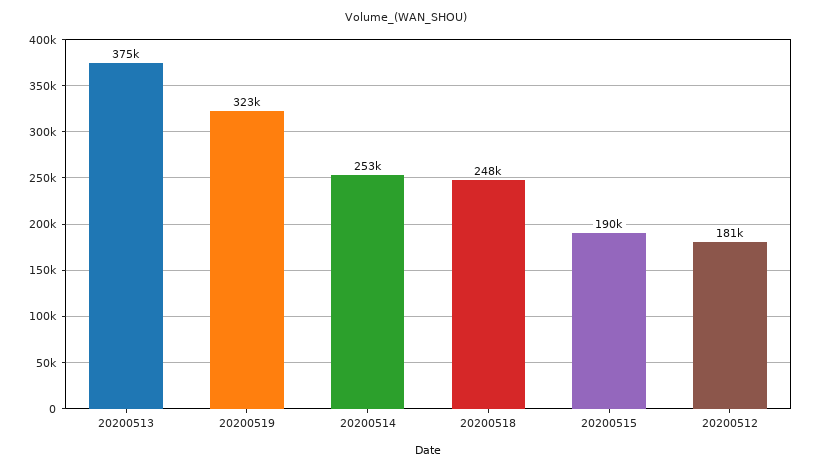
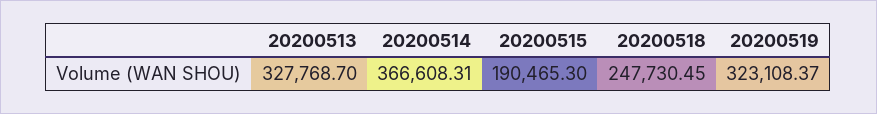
  {
-   "20200513": 375000,
+   "20200513": 327768.7,
    "20200519": 323108.37,
-   "20200514": 253000,
+   "20200514": 366608.31,
    "20200518": 247730.45,
-   "20200515": 190465.3,
+   "20200515": 190465.3
-   "20200512": 181000
  }

